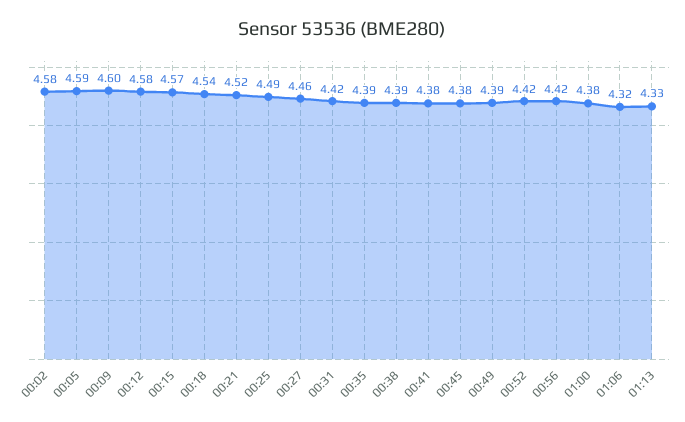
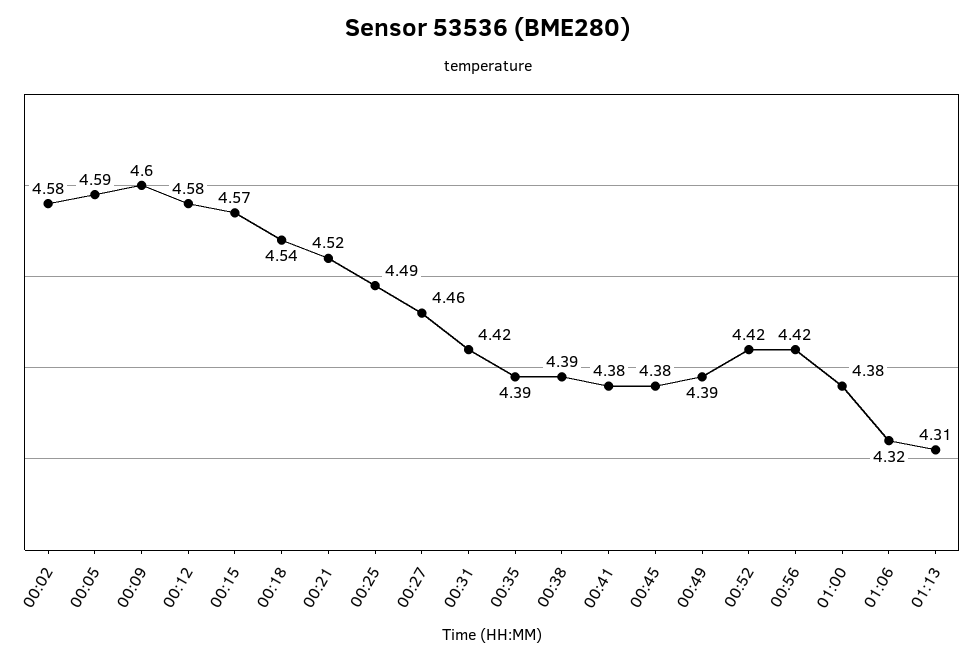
  {
    "00:02": 4.58,
    "00:05": 4.59,
    "00:09": 4.6,
    "00:12": 4.58,
    "00:15": 4.57,
    "00:18": 4.54,
    "00:21": 4.52,
    "00:25": 4.49,
    "00:27": 4.46,
    "00:31": 4.42,
    "00:35": 4.39,
    "00:38": 4.39,
    "00:41": 4.38,
    "00:45": 4.38,
    "00:49": 4.39,
    "00:52": 4.42,
    "00:56": 4.42,
    "01:00": 4.38,
    "01:06": 4.32,
-   "01:13": 4.33
+   "01:13": 4.31
  }

